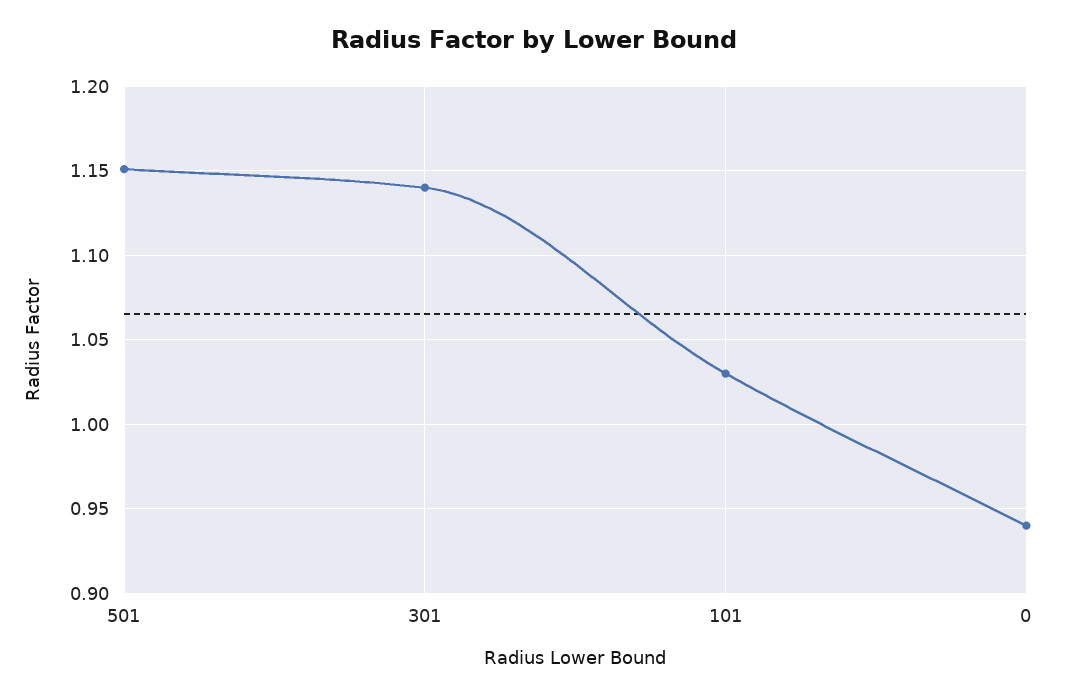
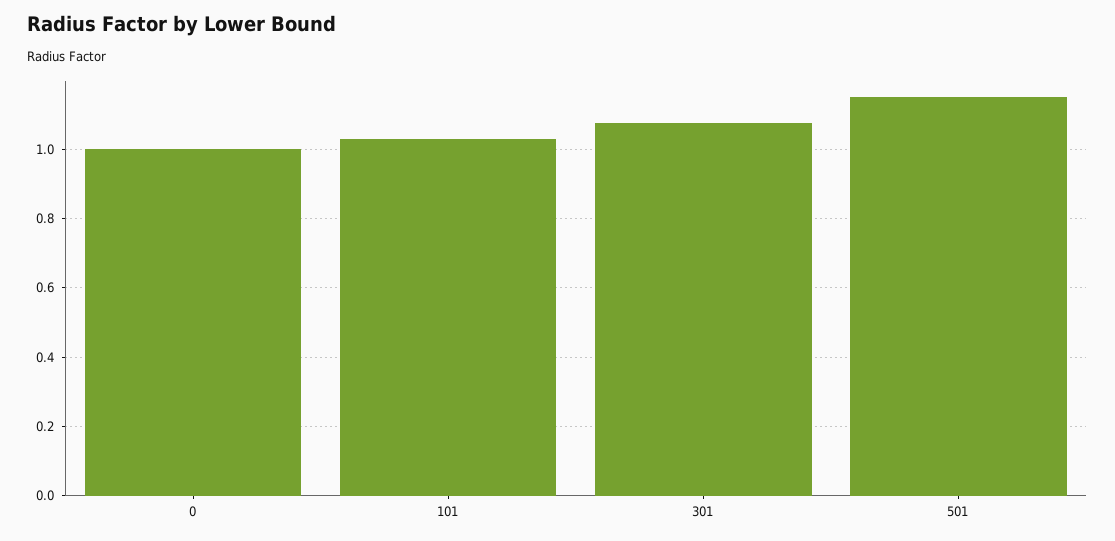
  {
    "501": 1.15,
-   "301": 1.14,
+   "301": 1.08,
    "101": 1.03,
-   "0": 0.94
+   "0": 1
  }

